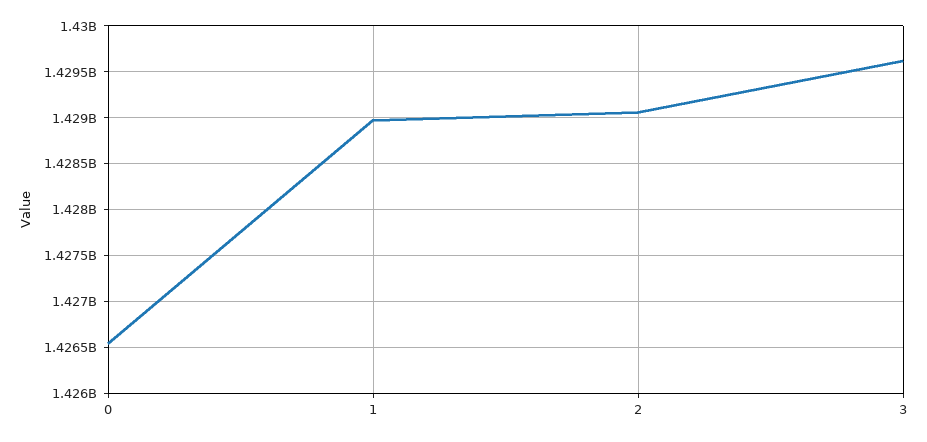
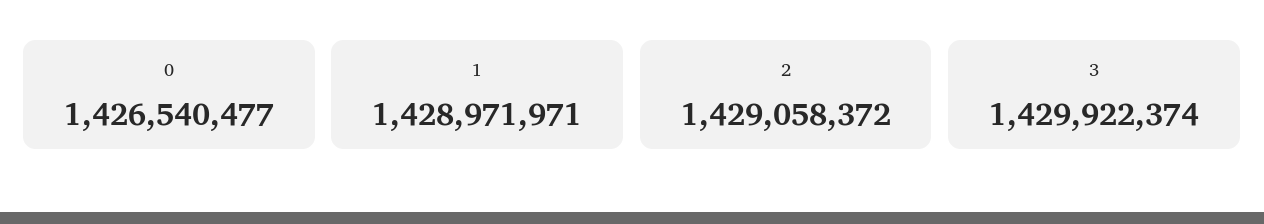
  {
    "0": 1426540477,
    "1": 1428971971,
    "2": 1429058372,
-   "3": 1429600000
+   "3": 1429922374
  }

